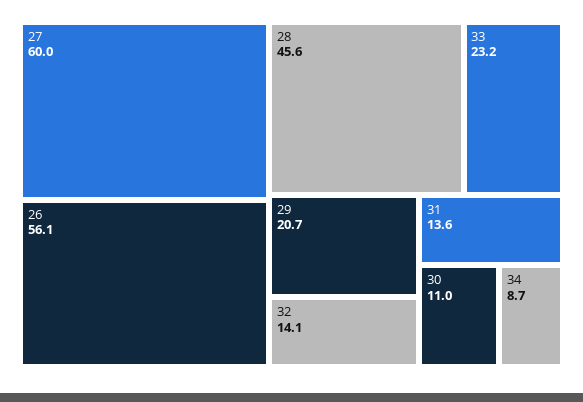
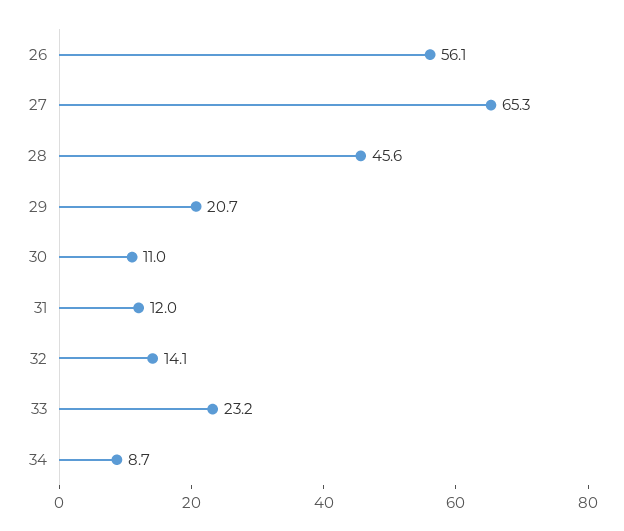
  {
-   "27": 60,
+   "27": 65.3,
    "26": 56.1,
    "28": 45.6,
    "33": 23.2,
    "29": 20.7,
    "32": 14.1,
-   "31": 13.6,
+   "31": 12,
    "30": 11,
    "34": 8.7
  }

